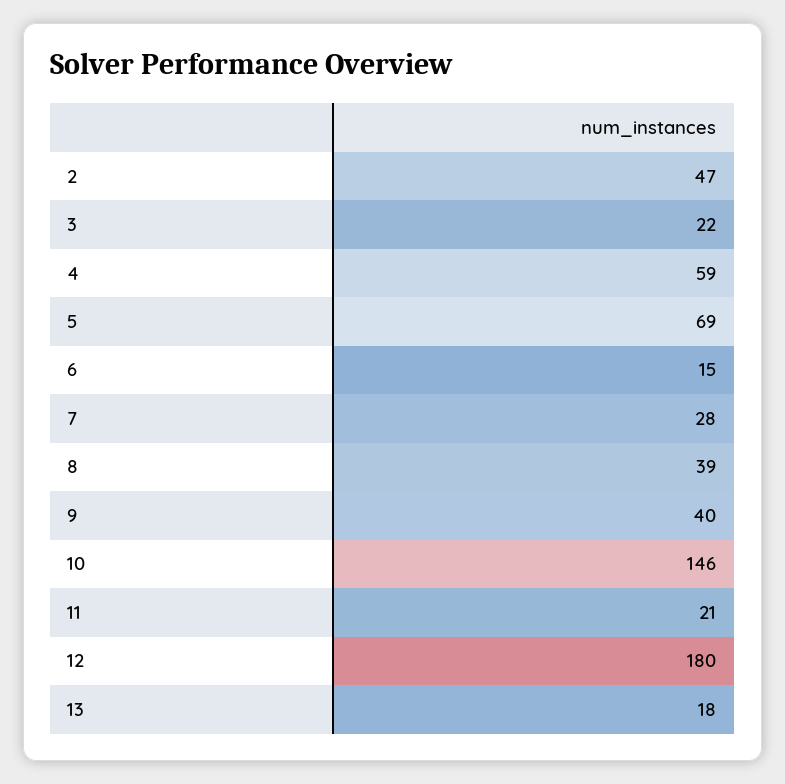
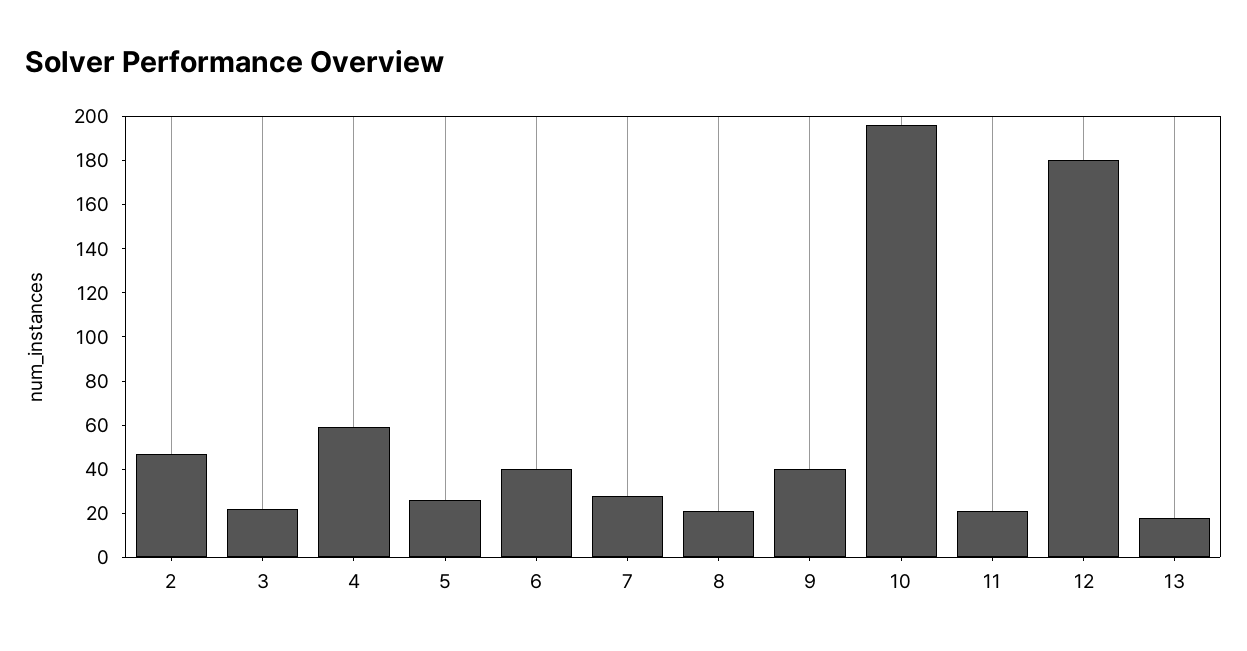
  {
    "2": 47,
    "3": 22,
    "4": 59,
-   "5": 69,
+   "5": 25,
-   "6": 15,
+   "6": 40,
    "7": 28,
-   "8": 39,
+   "8": 20,
    "9": 40,
-   "10": 146,
+   "10": 195,
    "11": 21,
    "12": 180,
    "13": 18
  }

